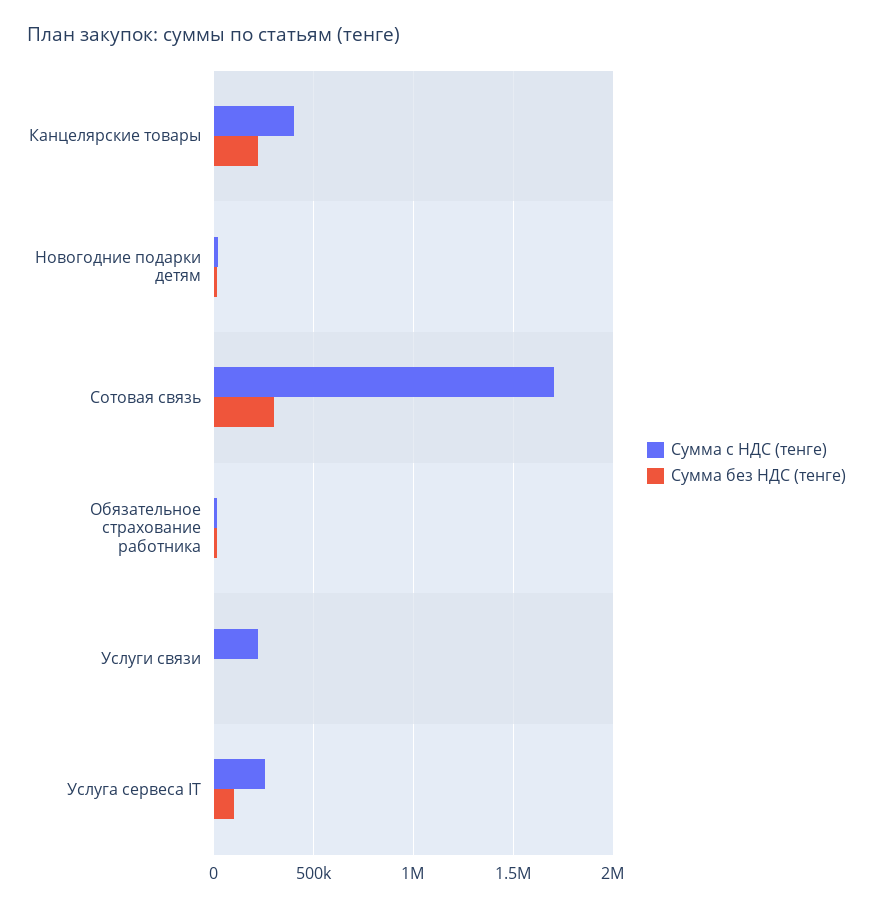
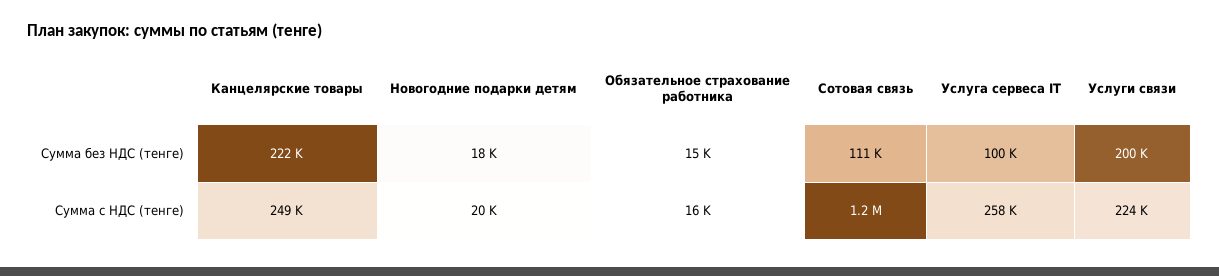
  {
    "Сумма с НДС (тенге)": {
-     "Канцелярские товары": 400000,
+     "Канцелярские товары": 249000,
      "Новогодние подарки детям": 20000,
-     "Сотовая связь": 1700000,
+     "Сотовая связь": 1200000,
      "Обязательное страхование работника": 16000,
      "Услуги связи": 224000,
      "Услуга сервеса IT": 258000
    },
    "Сумма без НДС (тенге)": {
      "Канцелярские товары": 222000,
      "Новогодние подарки детям": 18000,
-     "Сотовая связь": 300000,
+     "Сотовая связь": 111000,
      "Обязательное страхование работника": 15000,
-     "Услуги связи": 0,
+     "Услуги связи": 200000,
      "Услуга сервеса IT": 100000
    }
  }

